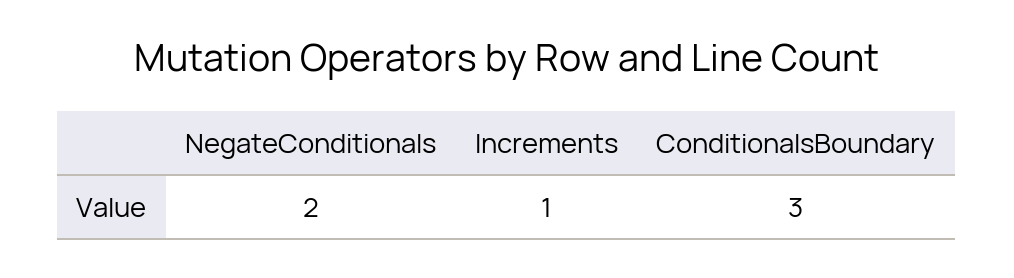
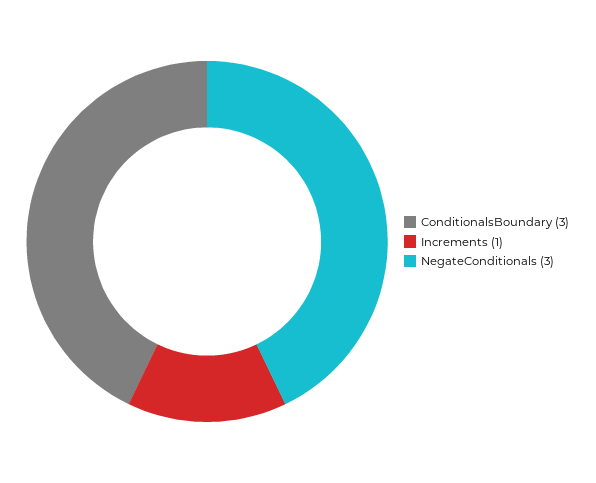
  {
-   "NegateConditionals": 2,
+   "NegateConditionals": 3,
    "Increments": 1,
    "ConditionalsBoundary": 3
  }

